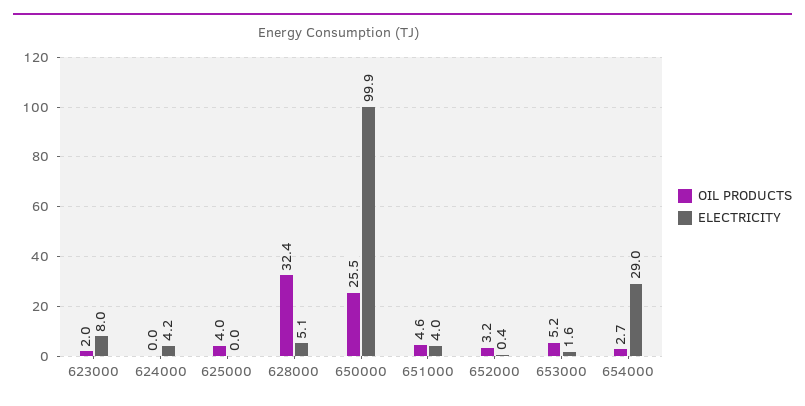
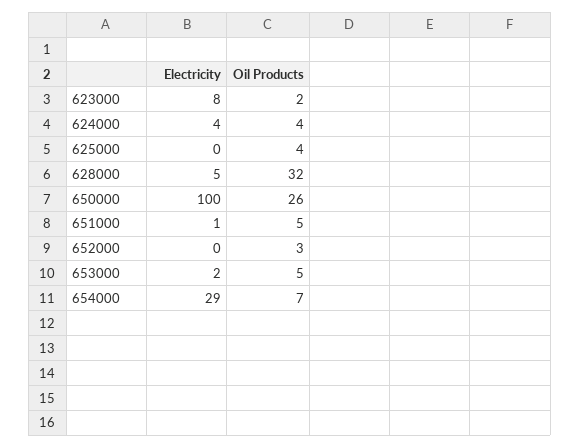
  {
    "OIL PRODUCTS": {
      "623000": 2,
-     "624000": 0,
+     "624000": 4,
      "625000": 4,
      "628000": 32.4,
      "650000": 25.5,
      "651000": 4.6,
      "652000": 3.2,
      "653000": 5.2,
-     "654000": 2.7
+     "654000": 7
    },
    "ELECTRICITY": {
      "623000": 8,
      "624000": 4.2,
      "625000": 0,
      "628000": 5.1,
      "650000": 99.9,
-     "651000": 4,
+     "651000": 1,
      "652000": 0.4,
      "653000": 1.6,
      "654000": 29
    }
  }

